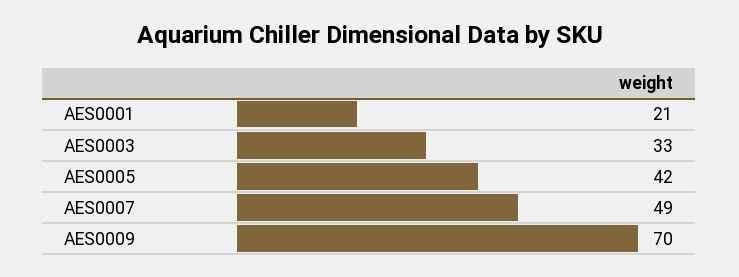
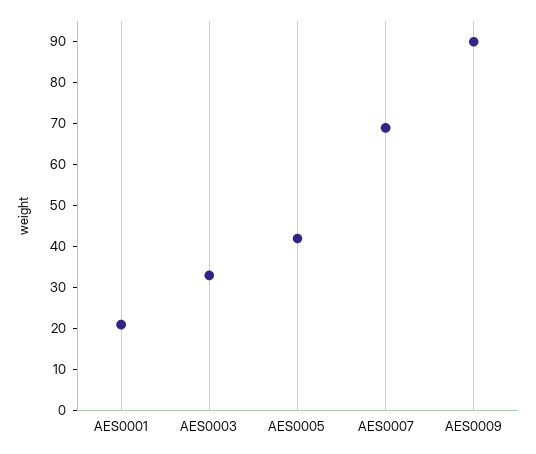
  {
    "AES0001": 21,
    "AES0003": 33,
    "AES0005": 42,
-   "AES0007": 49,
+   "AES0007": 70,
-   "AES0009": 70
+   "AES0009": 90
  }

